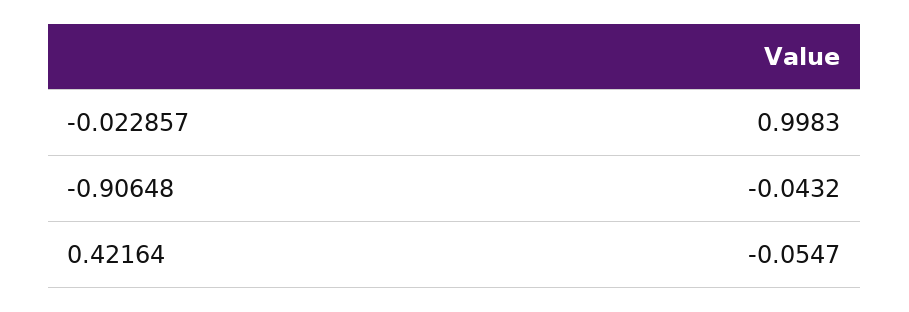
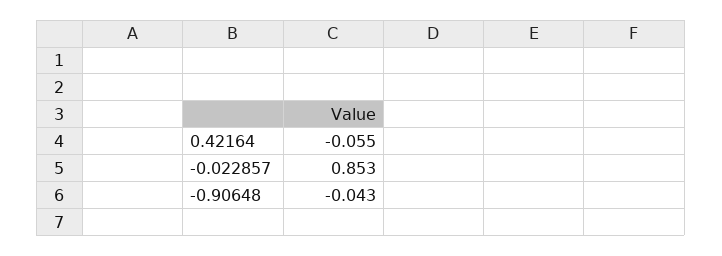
  {
-   "-0.022857": 0.9983,
+   "-0.022857": 0.853,
    "-0.90648": -0.0432,
    "0.42164": -0.0547
  }

